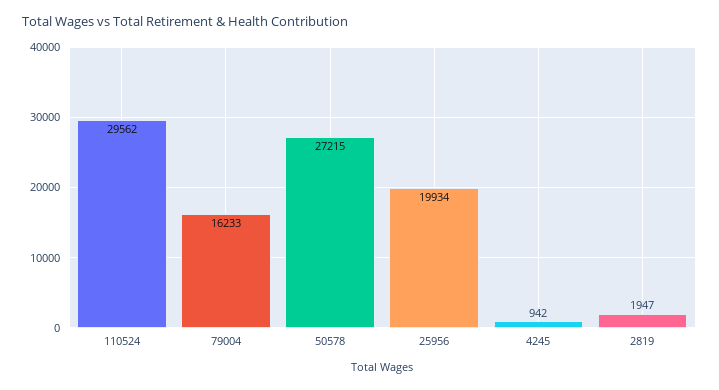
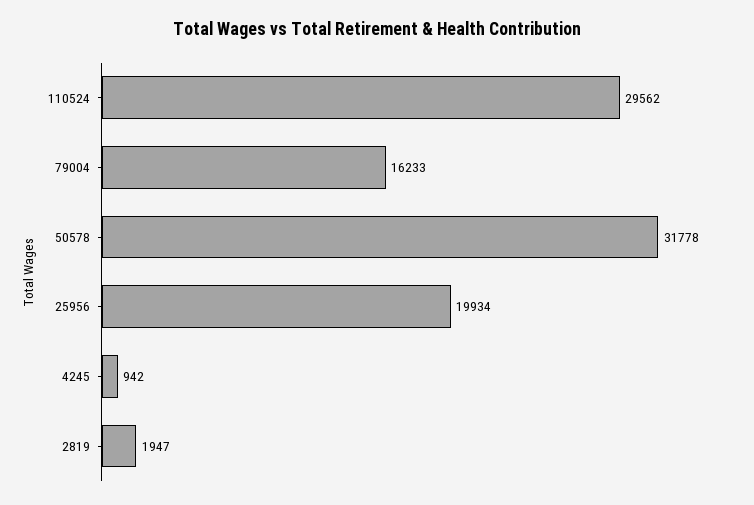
  {
    "110524": 29562,
    "79004": 16233,
-   "50578": 27215,
+   "50578": 31778,
    "25956": 19934,
    "4245": 942,
    "2819": 1947
  }

